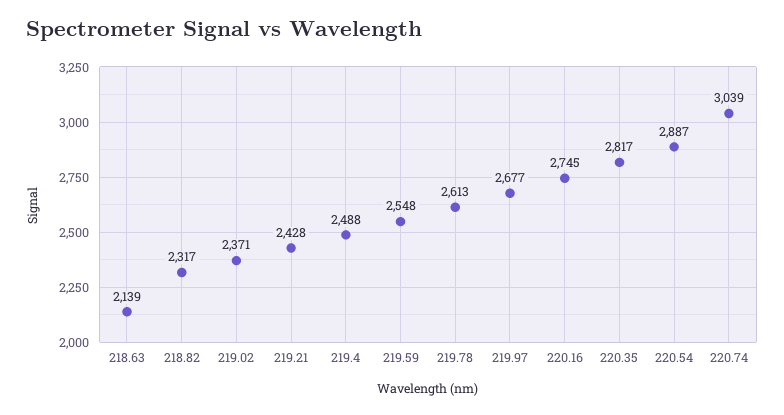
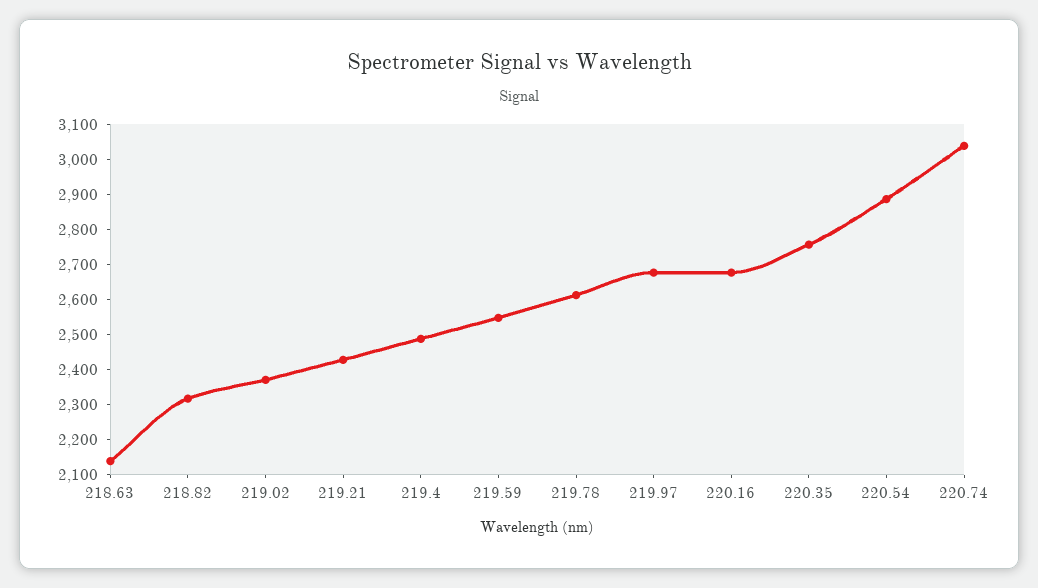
  {
    "218.63": 2139,
    "218.82": 2317,
    "219.02": 2371,
    "219.21": 2428,
    "219.4": 2488,
    "219.59": 2548,
    "219.78": 2613,
    "219.97": 2677,
-   "220.16": 2745,
+   "220.16": 2675,
-   "220.35": 2817,
+   "220.35": 2750,
    "220.54": 2887,
    "220.74": 3039
  }

